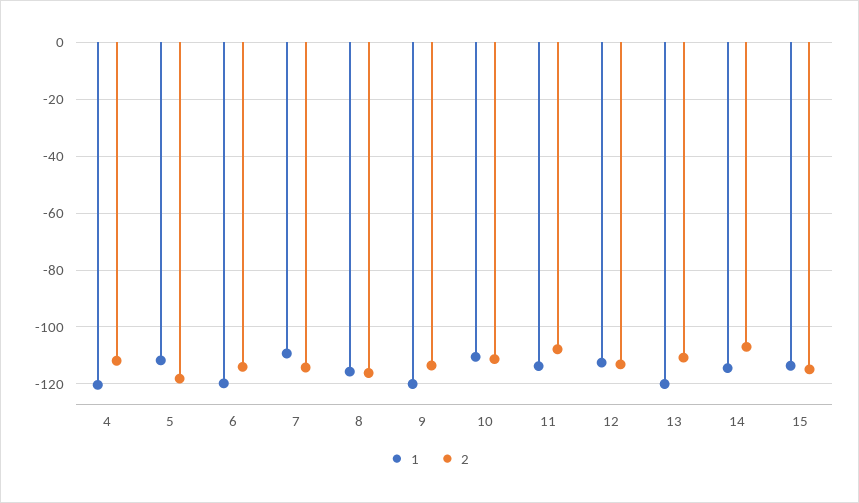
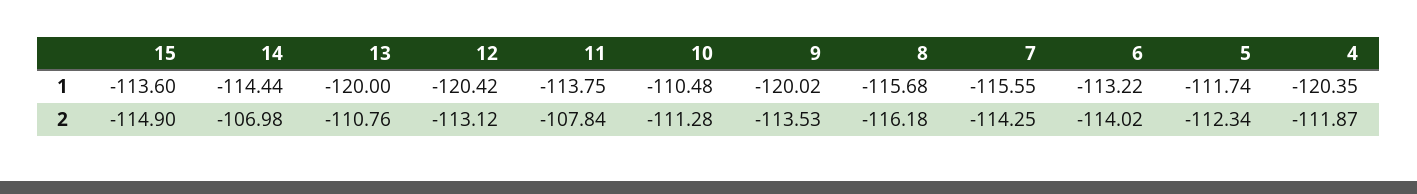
  {
    "1": {
      "4": -120.35,
      "5": -111.74,
-     "6": -120,
+     "6": -113.22,
-     "7": -110,
+     "7": -115.55,
      "8": -115.68,
      "9": -120.02,
      "10": -110.48,
      "11": -113.75,
-     "12": -112.5,
+     "12": -120.42,
      "13": -120,
      "14": -114.44,
      "15": -113.6
    },
    "2": {
      "4": -111.87,
-     "5": -117.5,
+     "5": -112.34,
      "6": -114.02,
      "7": -114.25,
      "8": -116.18,
      "9": -113.53,
      "10": -111.28,
      "11": -107.84,
      "12": -113.12,
      "13": -110.76,
      "14": -106.98,
      "15": -114.9
    }
  }

